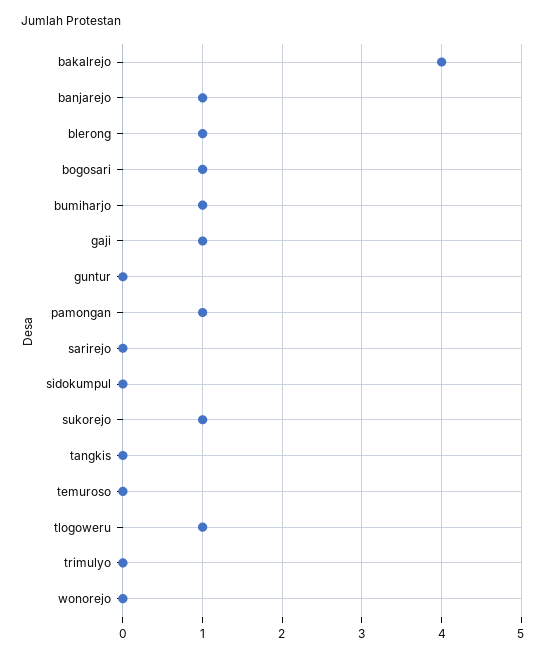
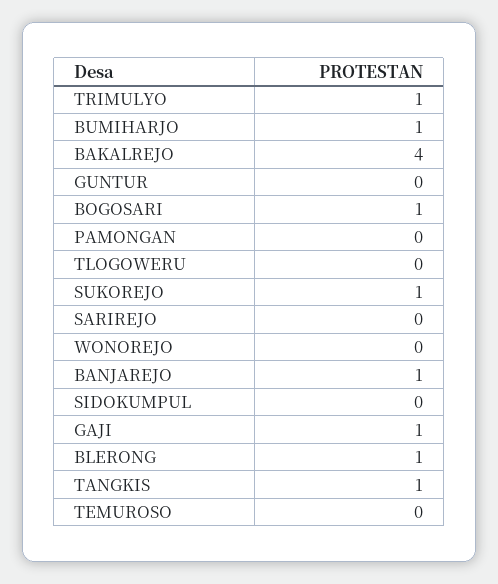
  {
    "bakalrejo": 4,
    "banjarejo": 1,
    "blerong": 1,
    "bogosari": 1,
    "bumiharjo": 1,
    "gaji": 1,
    "guntur": 0,
-   "pamongan": 1,
+   "pamongan": 0,
    "sarirejo": 0,
    "sidokumpul": 0,
    "sukorejo": 1,
-   "tangkis": 0,
+   "tangkis": 1,
    "temuroso": 0,
-   "tlogoweru": 1,
+   "tlogoweru": 0,
-   "trimulyo": 0,
+   "trimulyo": 1,
    "wonorejo": 0
  }

